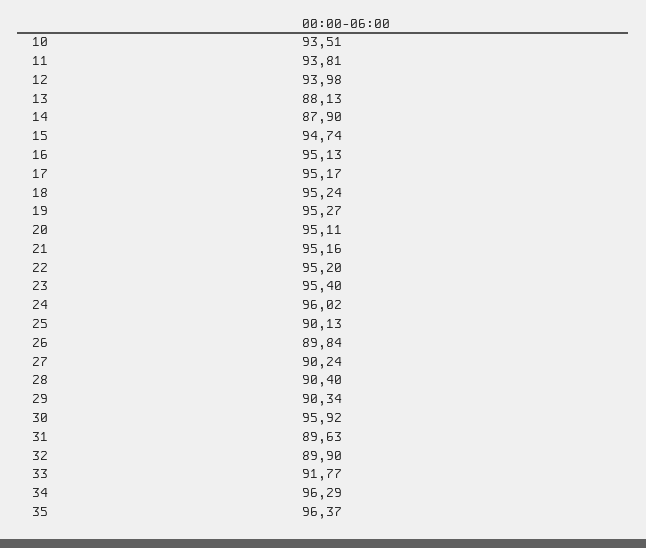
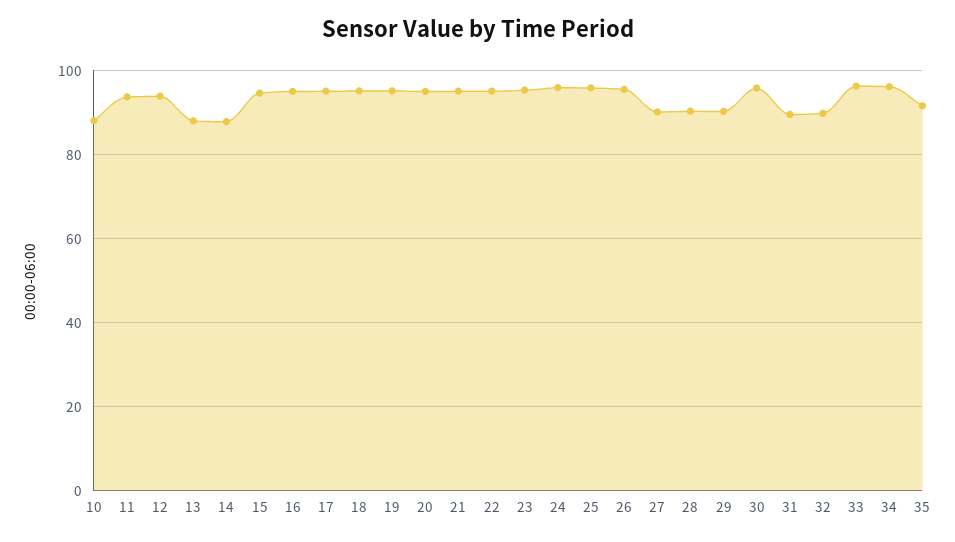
  {
-   "10": 93.51,
+   "10": 88,
    "11": 93.81,
    "12": 93.98,
    "13": 88.13,
    "14": 87.9,
    "15": 94.74,
    "16": 95.13,
    "17": 95.17,
    "18": 95.24,
    "19": 95.27,
    "20": 95.11,
    "21": 95.16,
    "22": 95.2,
    "23": 95.4,
    "24": 96.02,
-   "25": 90.13,
+   "25": 96,
-   "26": 89.84,
+   "26": 96,
    "27": 90.24,
    "28": 90.4,
    "29": 90.34,
    "30": 95.92,
    "31": 89.63,
    "32": 89.9,
-   "33": 91.77,
+   "33": 96,
    "34": 96.29,
-   "35": 96.37
+   "35": 92
  }

